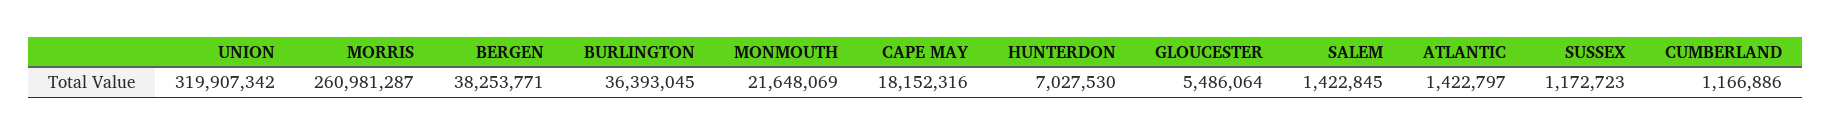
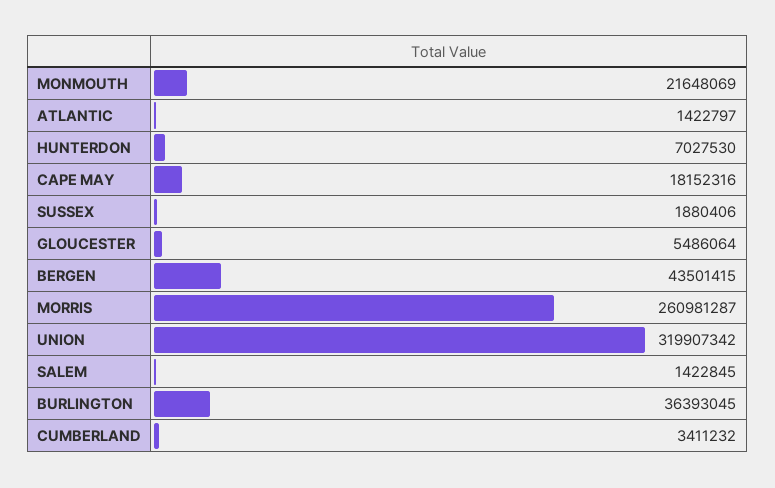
  {
    "UNION": 319907342,
    "MORRIS": 260981287,
-   "BERGEN": 38253771,
+   "BERGEN": 43501415,
    "BURLINGTON": 36393045,
    "MONMOUTH": 21648069,
    "CAPE MAY": 18152316,
    "HUNTERDON": 7027530,
    "GLOUCESTER": 5486064,
    "SALEM": 1422845,
    "ATLANTIC": 1422797,
-   "SUSSEX": 1172723,
+   "SUSSEX": 1880406,
-   "CUMBERLAND": 1166886
+   "CUMBERLAND": 3411232
  }

